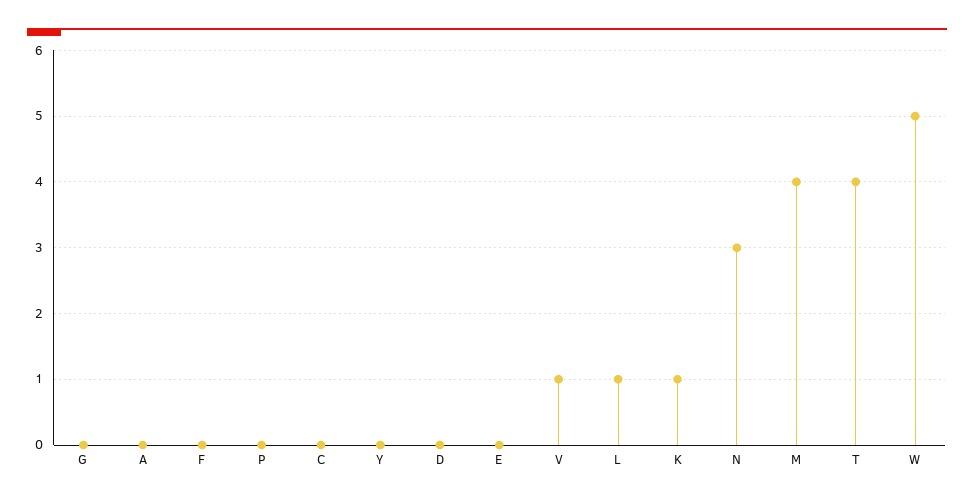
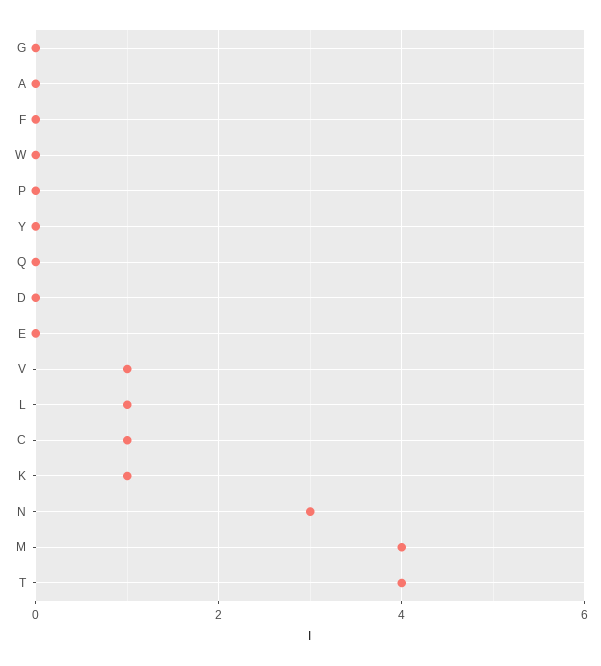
  {
    "G": 0,
    "A": 0,
    "F": 0,
    "P": 0,
-   "C": 0,
+   "C": 1,
    "Y": 0,
    "D": 0,
    "E": 0,
    "V": 1,
    "L": 1,
    "K": 1,
    "N": 3,
    "M": 4,
    "T": 4,
-   "W": 5
+   "W": 0,
+   "Q": 0
  }

